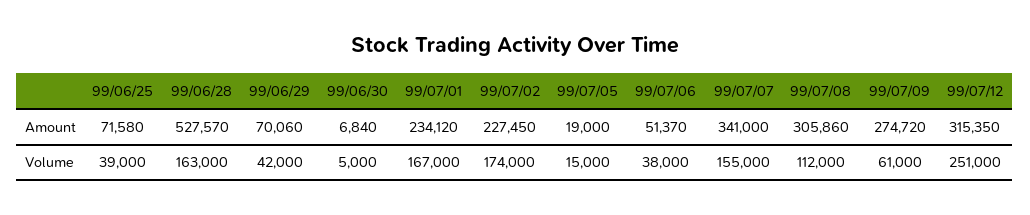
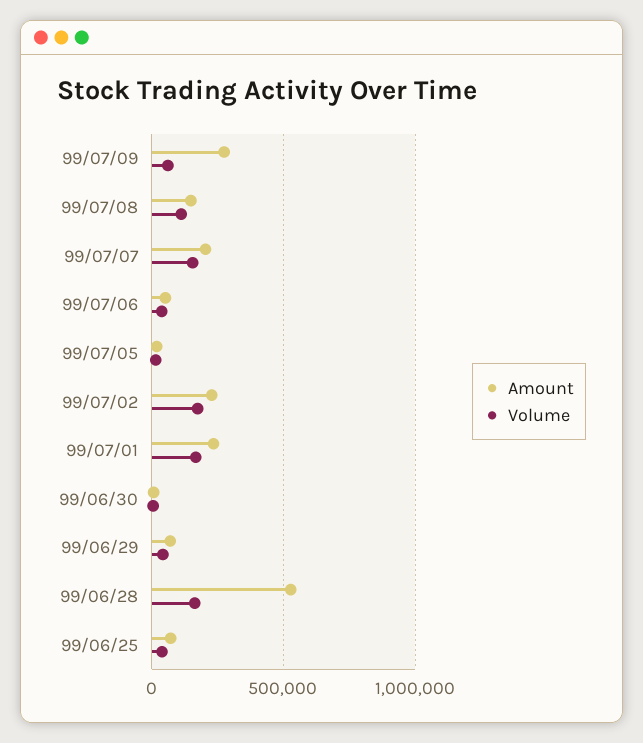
  {
    "Amount": {
      "99/06/25": 71580,
      "99/06/28": 527570,
      "99/06/29": 70060,
      "99/06/30": 6840,
      "99/07/01": 234120,
      "99/07/02": 227450,
      "99/07/05": 19000,
      "99/07/06": 51370,
-     "99/07/07": 341000,
+     "99/07/07": 200000,
-     "99/07/08": 305860,
+     "99/07/08": 150000,
-     "99/07/09": 274720,
+     "99/07/09": 274720
-     "99/07/12": 315350
    },
    "Volume": {
      "99/06/25": 39000,
      "99/06/28": 163000,
      "99/06/29": 42000,
      "99/06/30": 5000,
      "99/07/01": 167000,
      "99/07/02": 174000,
      "99/07/05": 15000,
      "99/07/06": 38000,
      "99/07/07": 155000,
      "99/07/08": 112000,
-     "99/07/09": 61000,
+     "99/07/09": 61000
-     "99/07/12": 251000
    }
  }

